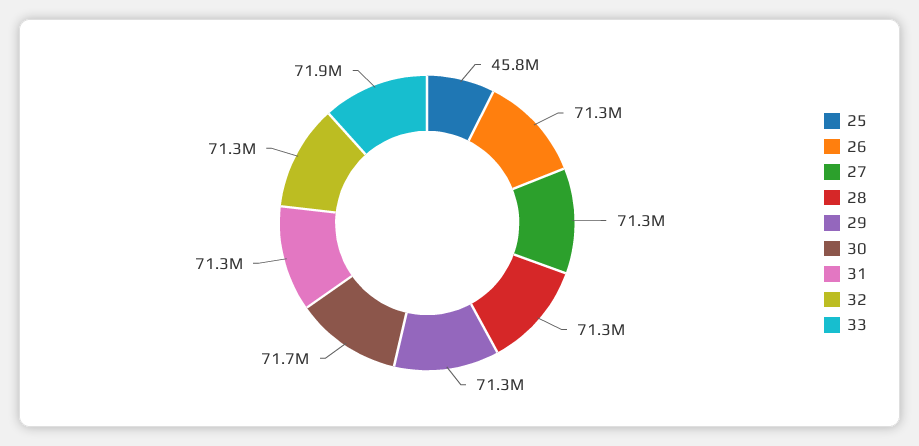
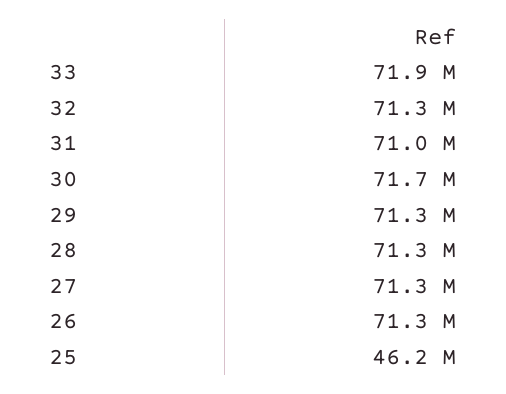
  {
-   "25": 45800000,
+   "25": 46200000,
    "26": 71300000,
    "27": 71300000,
    "28": 71300000,
    "29": 71300000,
    "30": 71700000,
-   "31": 71300000,
+   "31": 71000000,
    "32": 71300000,
    "33": 71900000
  }

